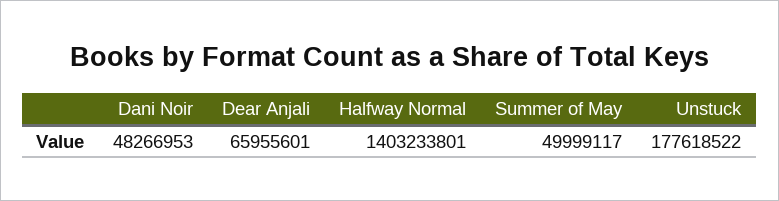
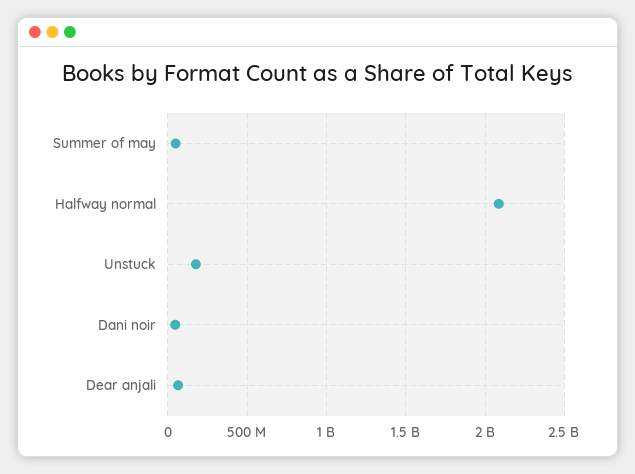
  {
    "Dani Noir": 48266953,
    "Dear Anjali": 65955601,
-   "Halfway Normal": 1403233801,
+   "Halfway Normal": 2100000000,
    "Summer of May": 49999117,
    "Unstuck": 177618522
  }

